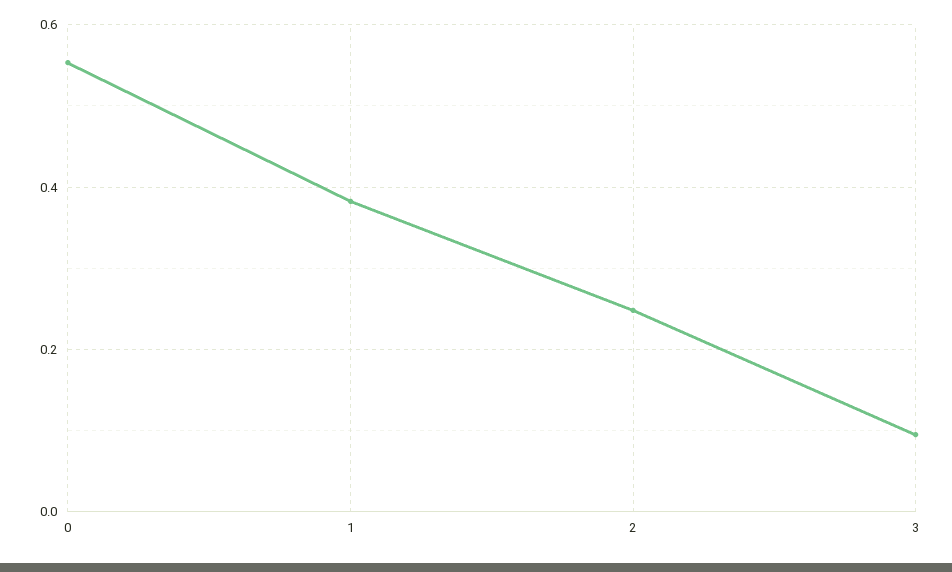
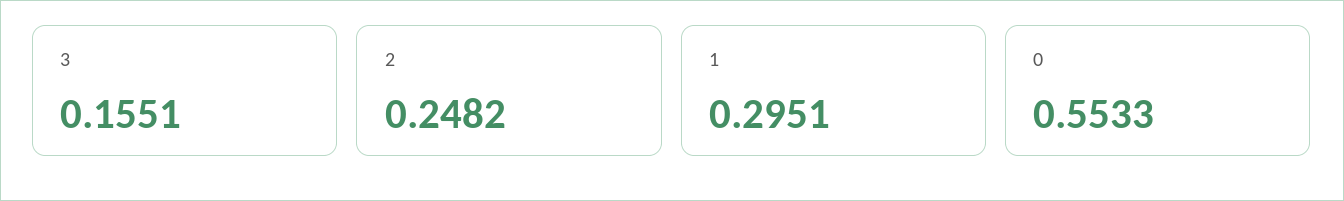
  {
    "0": 0.5533,
-   "1": 0.38,
+   "1": 0.2951,
    "2": 0.2482,
-   "3": 0.1
+   "3": 0.1551
  }

